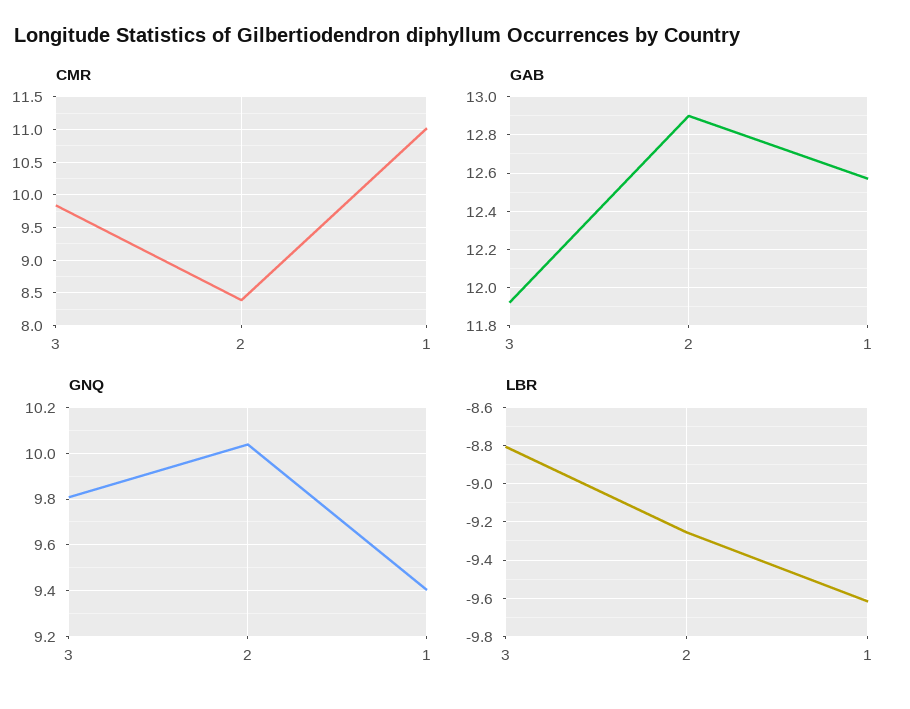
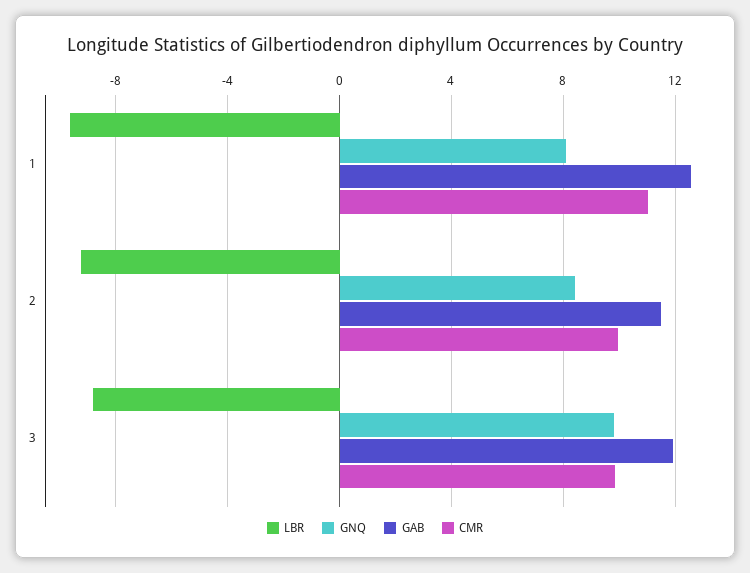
  {
    "CMR": {
      "3": 9.8,
-     "2": 8.4,
+     "2": 10,
      "1": 11
    },
    "GAB": {
      "3": 11.9,
-     "2": 12.9,
+     "2": 11.5,
      "1": 12.55
    },
    "GNQ": {
      "3": 9.8,
-     "2": 10.05,
+     "2": 8.5,
-     "1": 9.4
+     "1": 8
    },
    "LBR": {
      "3": -8.8,
      "2": -9.25,
      "1": -9.6
    }
  }

